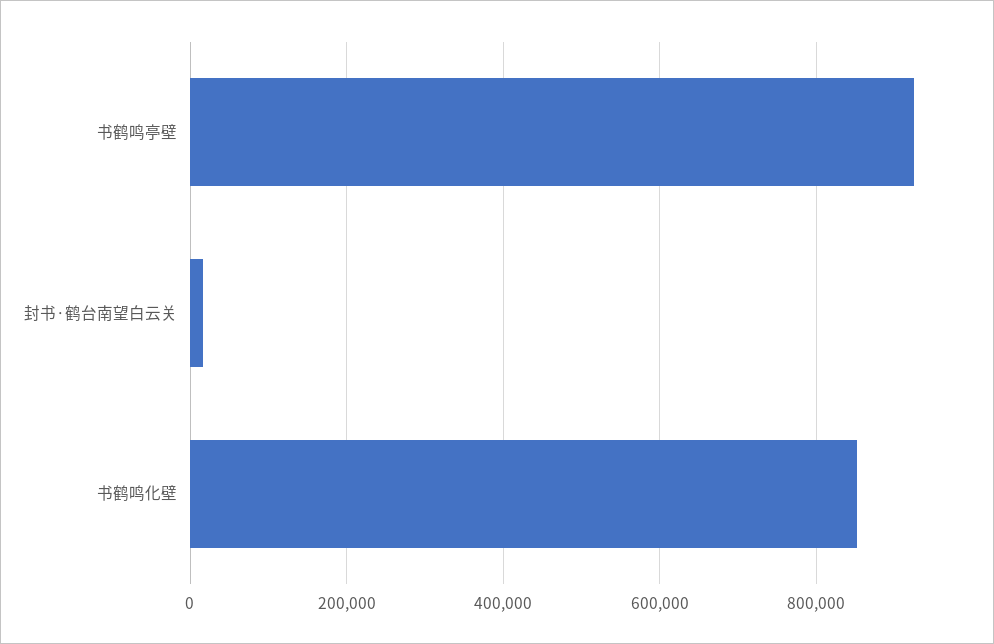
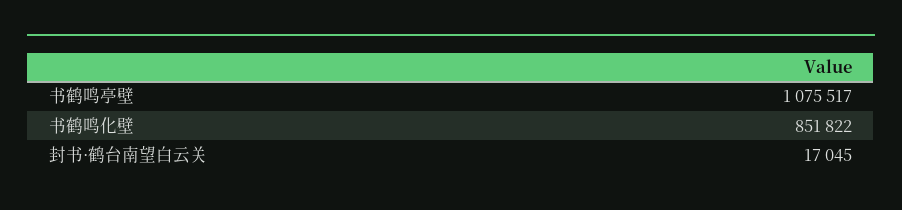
  {
-   "书鹤鸣亭壁": 920000,
+   "书鹤鸣亭壁": 1075517,
    "封书·鹤台南望白云关": 17045,
    "书鹤鸣化壁": 851822
  }

